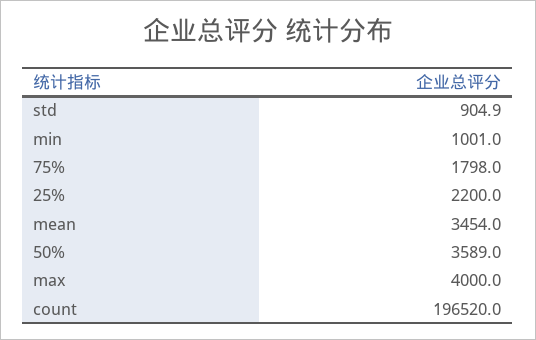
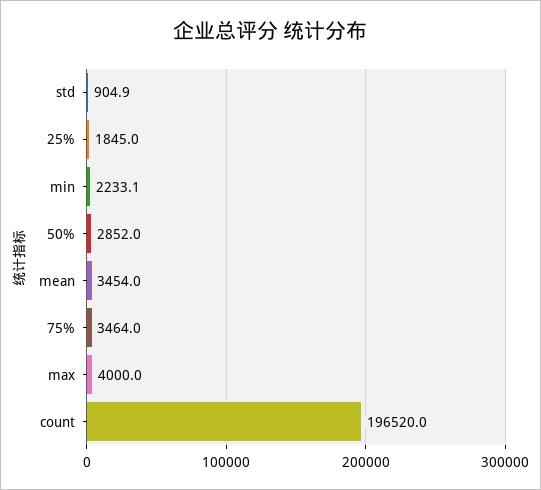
  {
    "std": 904.9,
-   "min": 1001,
+   "min": 2233.1,
-   "75%": 1798,
+   "75%": 3464,
-   "25%": 2200,
+   "25%": 1845,
    "mean": 3454,
-   "50%": 3589,
+   "50%": 2852,
    "max": 4000,
    "count": 196520
  }

